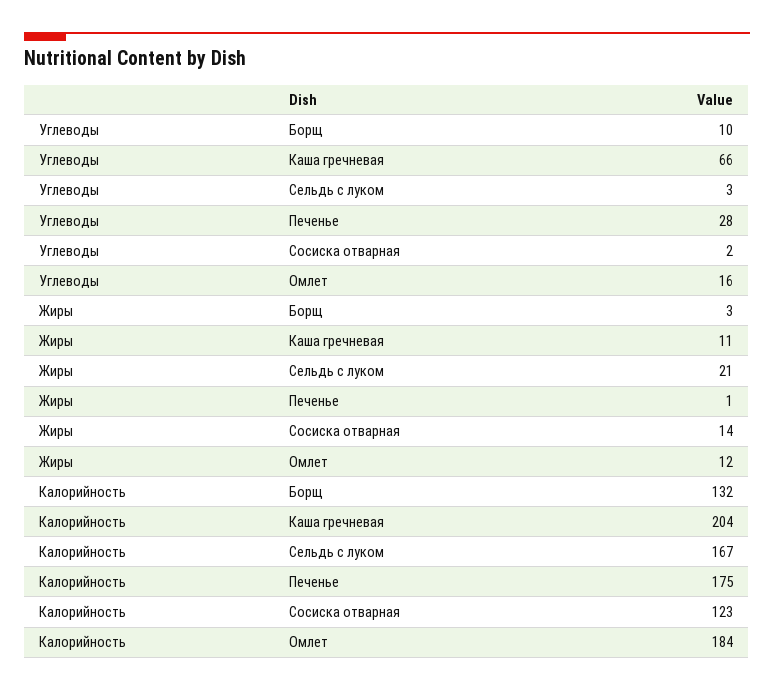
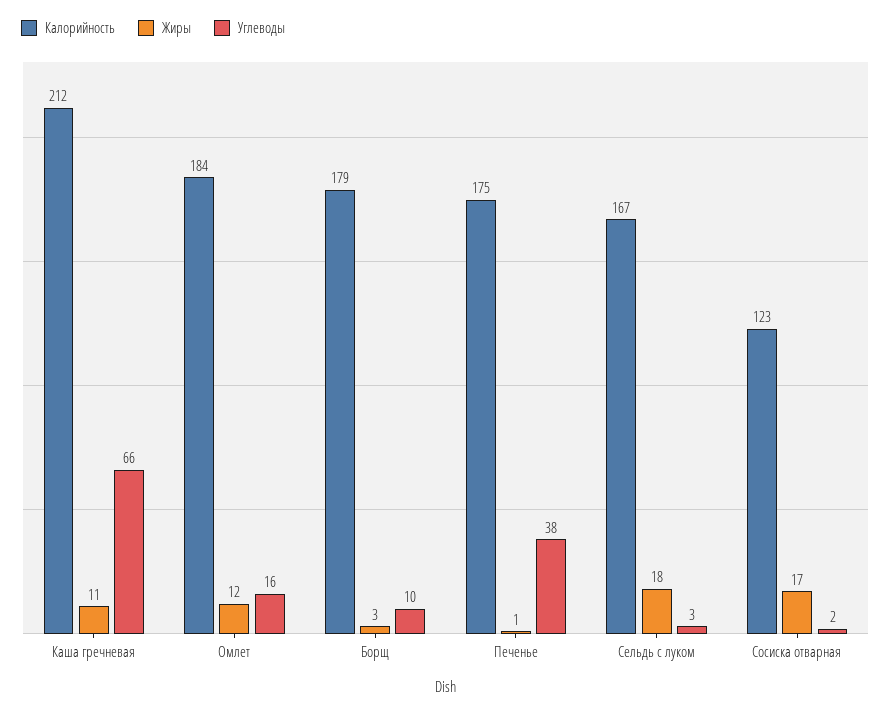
  {
    "Углеводы": {
      "Борщ": 10,
      "Каша гречневая": 66,
      "Сельдь с луком": 3,
-     "Печенье": 28,
+     "Печенье": 38,
      "Сосиска отварная": 2,
      "Омлет": 16
    },
    "Жиры": {
      "Борщ": 3,
      "Каша гречневая": 11,
-     "Сельдь с луком": 21,
+     "Сельдь с луком": 18,
      "Печенье": 1,
-     "Сосиска отварная": 14,
+     "Сосиска отварная": 17,
      "Омлет": 12
    },
    "Калорийность": {
-     "Борщ": 132,
+     "Борщ": 179,
-     "Каша гречневая": 204,
+     "Каша гречневая": 212,
      "Сельдь с луком": 167,
      "Печенье": 175,
      "Сосиска отварная": 123,
      "Омлет": 184
    }
  }

